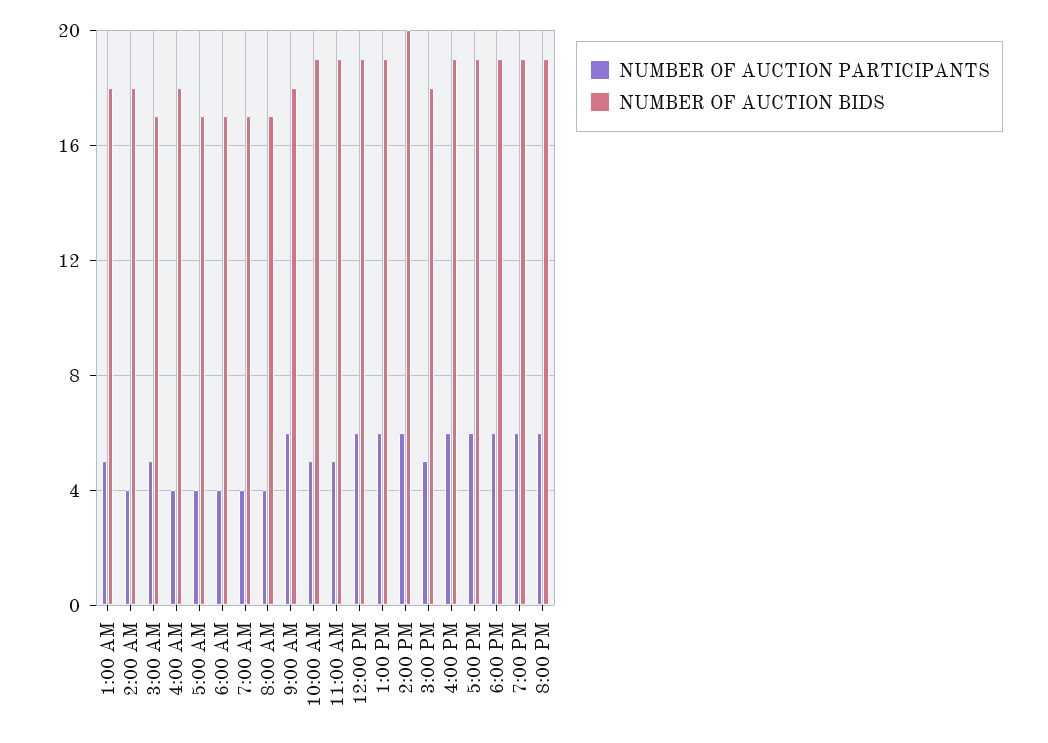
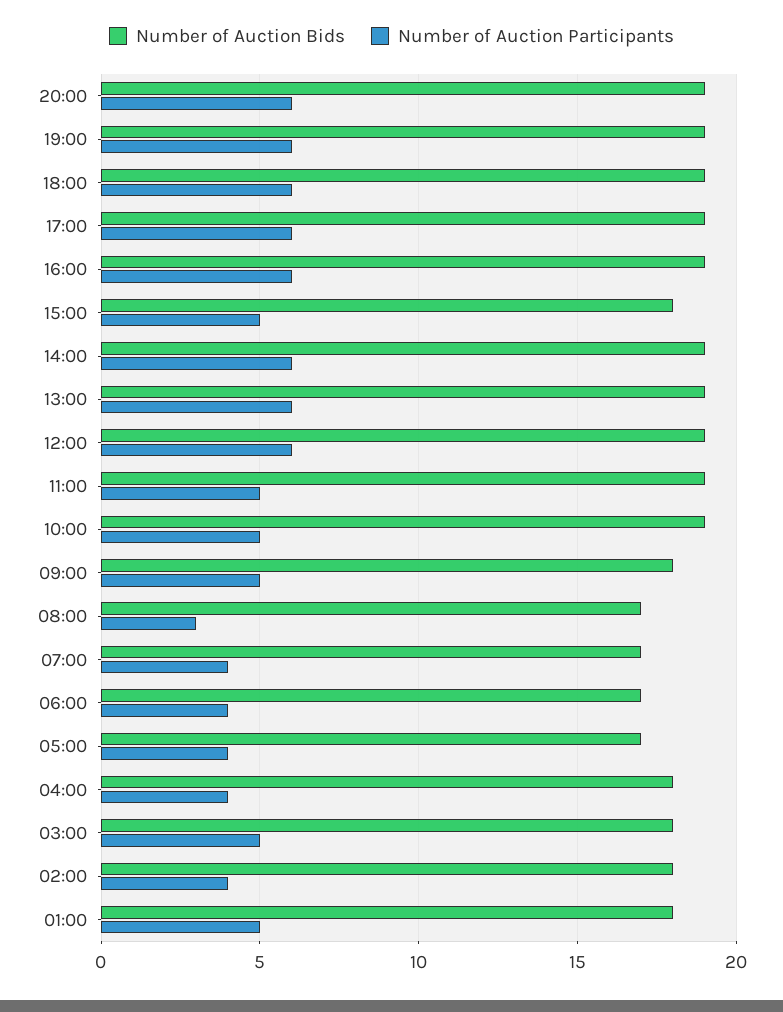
  {
    "NUMBER OF AUCTION PARTICIPANTS": {
      "1:00 AM": 5,
      "2:00 AM": 4,
      "3:00 AM": 5,
      "4:00 AM": 4,
      "5:00 AM": 4,
      "6:00 AM": 4,
      "7:00 AM": 4,
-     "8:00 AM": 4,
+     "8:00 AM": 3,
-     "9:00 AM": 6,
+     "9:00 AM": 5,
      "10:00 AM": 5,
      "11:00 AM": 5,
      "12:00 PM": 6,
      "1:00 PM": 6,
      "2:00 PM": 6,
      "3:00 PM": 5,
      "4:00 PM": 6,
      "5:00 PM": 6,
      "6:00 PM": 6,
      "7:00 PM": 6,
      "8:00 PM": 6
    },
    "NUMBER OF AUCTION BIDS": {
      "1:00 AM": 18,
      "2:00 AM": 18,
-     "3:00 AM": 17,
+     "3:00 AM": 18,
      "4:00 AM": 18,
      "5:00 AM": 17,
      "6:00 AM": 17,
      "7:00 AM": 17,
      "8:00 AM": 17,
      "9:00 AM": 18,
      "10:00 AM": 19,
      "11:00 AM": 19,
      "12:00 PM": 19,
      "1:00 PM": 19,
-     "2:00 PM": 20,
+     "2:00 PM": 19,
      "3:00 PM": 18,
      "4:00 PM": 19,
      "5:00 PM": 19,
      "6:00 PM": 19,
      "7:00 PM": 19,
      "8:00 PM": 19
    }
  }

